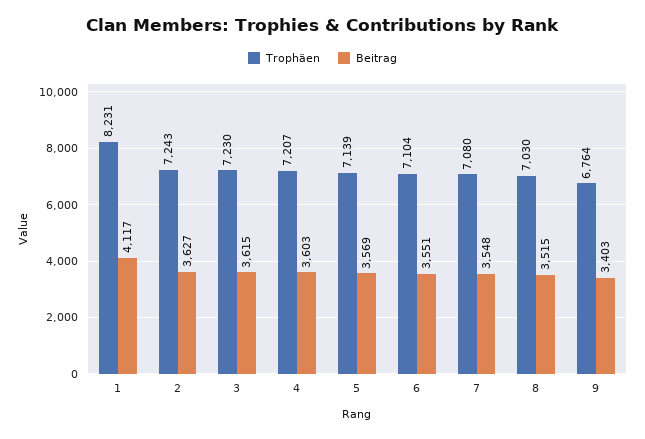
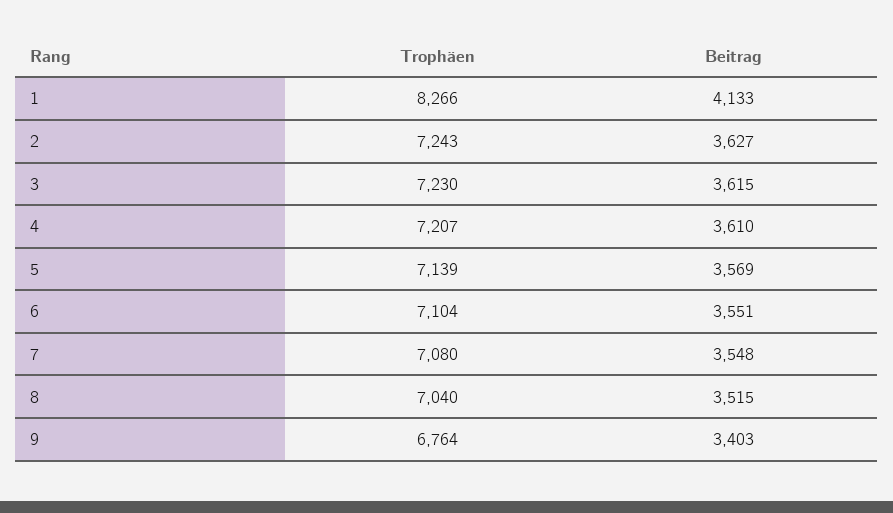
  {
    "Trophäen": {
-     "1": 8231,
+     "1": 8266,
      "2": 7243,
      "3": 7230,
      "4": 7207,
      "5": 7139,
      "6": 7104,
      "7": 7080,
-     "8": 7030,
+     "8": 7040,
      "9": 6764
    },
    "Beitrag": {
-     "1": 4117,
+     "1": 4133,
      "2": 3627,
      "3": 3615,
-     "4": 3603,
+     "4": 3610,
      "5": 3569,
      "6": 3551,
      "7": 3548,
      "8": 3515,
      "9": 3403
    }
  }

